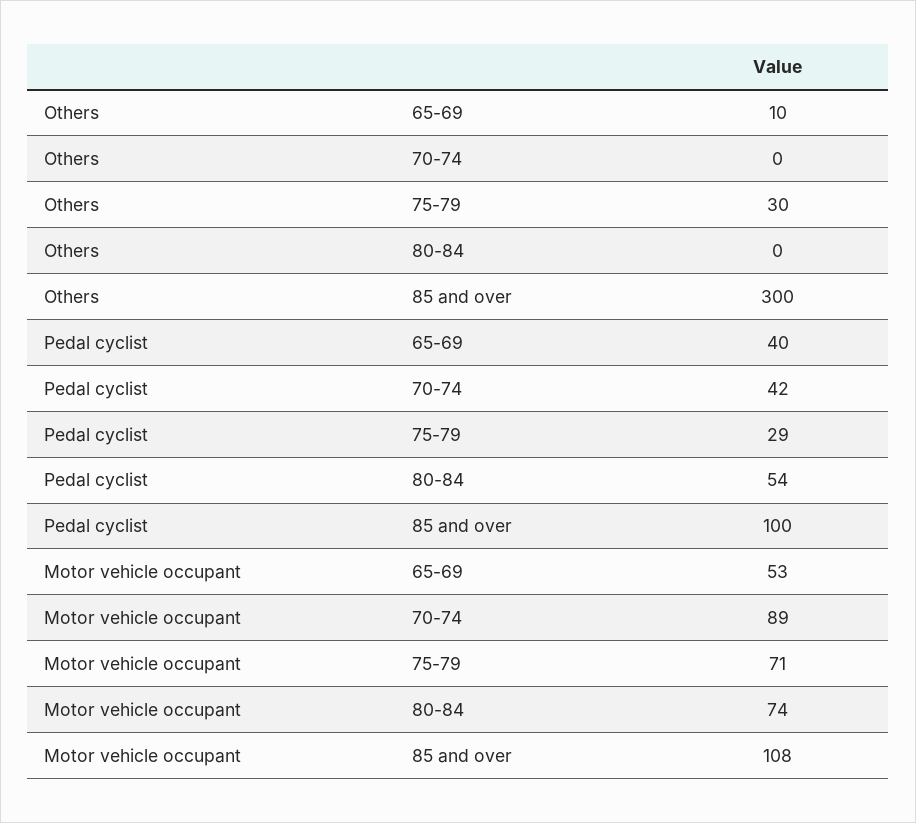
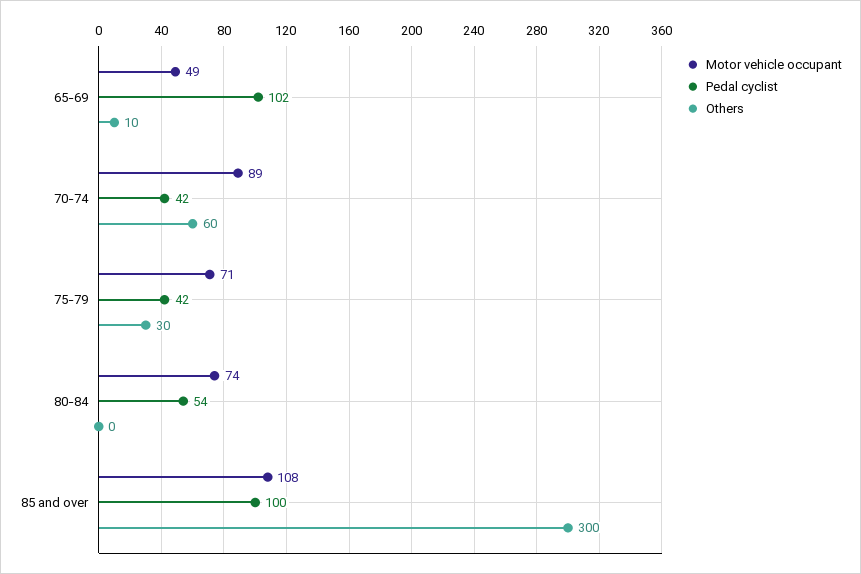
  {
    "Others": {
      "65-69": 10,
-     "70-74": 0,
+     "70-74": 60,
      "75-79": 30,
      "80-84": 0,
      "85 and over": 300
    },
    "Pedal cyclist": {
-     "65-69": 40,
+     "65-69": 102,
      "70-74": 42,
-     "75-79": 29,
+     "75-79": 42,
      "80-84": 54,
      "85 and over": 100
    },
    "Motor vehicle occupant": {
-     "65-69": 53,
+     "65-69": 49,
      "70-74": 89,
      "75-79": 71,
      "80-84": 74,
      "85 and over": 108
    }
  }

